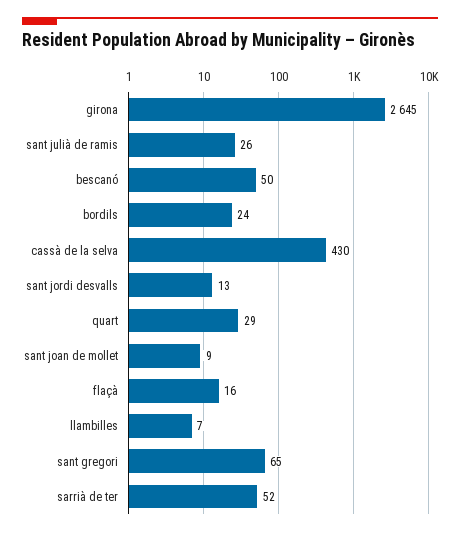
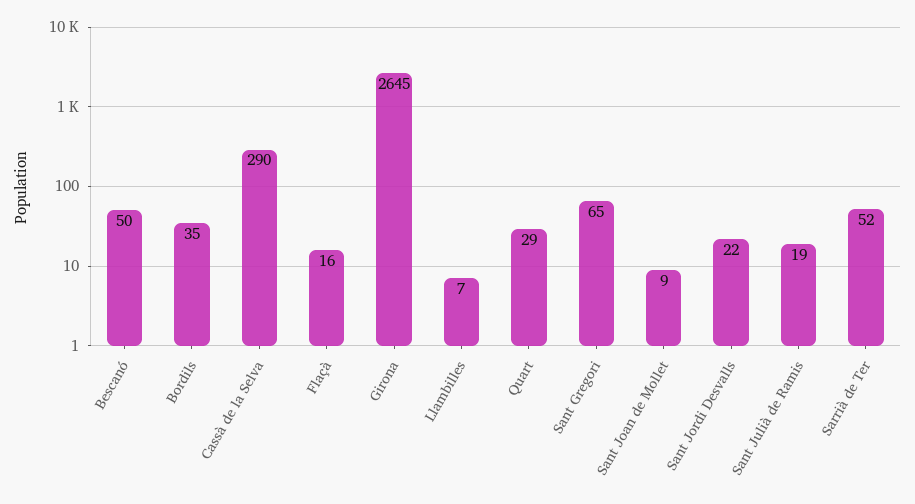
  {
    "girona": 2645,
-   "sant julià de ramis": 26,
+   "sant julià de ramis": 19,
    "bescanó": 50,
-   "bordils": 24,
+   "bordils": 35,
-   "cassà de la selva": 430,
+   "cassà de la selva": 290,
-   "sant jordi desvalls": 13,
+   "sant jordi desvalls": 22,
    "quart": 29,
    "sant joan de mollet": 9,
    "flaçà": 16,
    "llambilles": 7,
    "sant gregori": 65,
    "sarrià de ter": 52
  }

